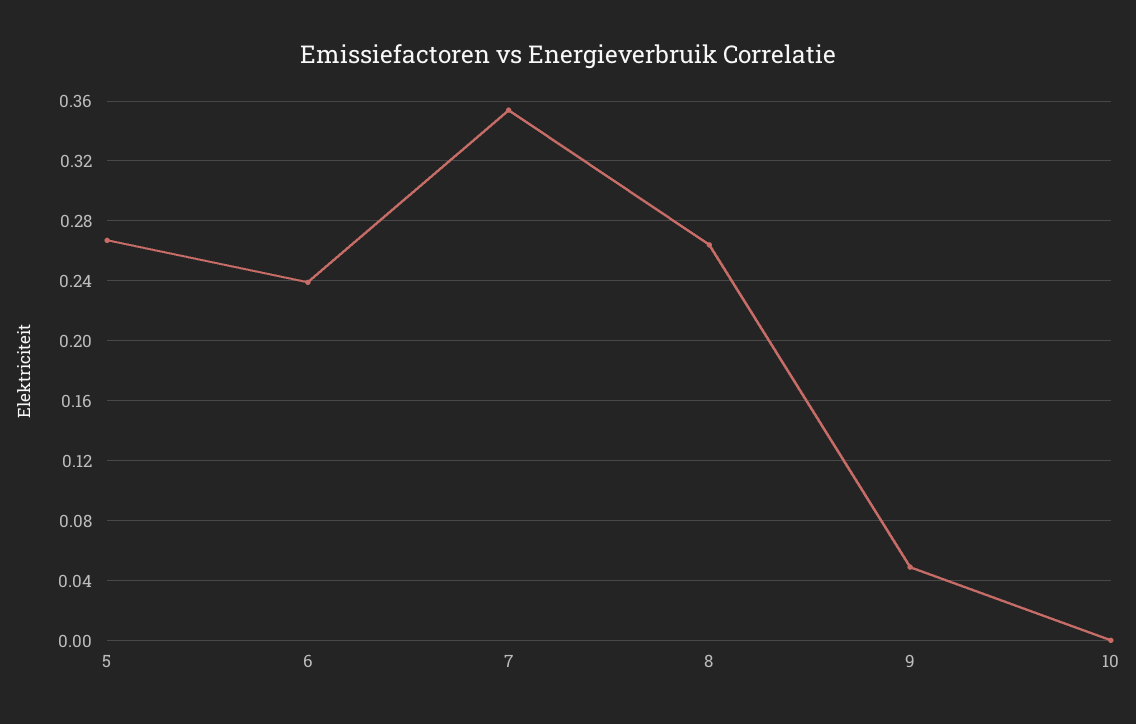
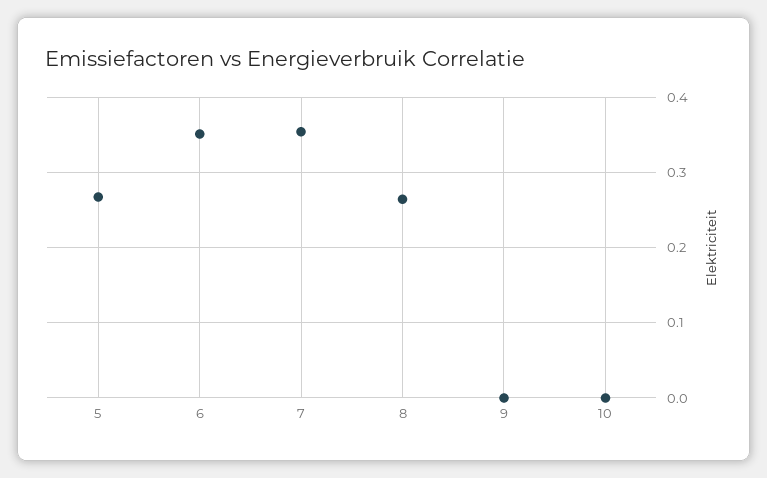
  {
    "5": 0.265,
-   "6": 0.24,
+   "6": 0.35,
    "7": 0.355,
    "8": 0.265,
-   "9": 0.05,
+   "9": 0,
    "10": 0
  }

